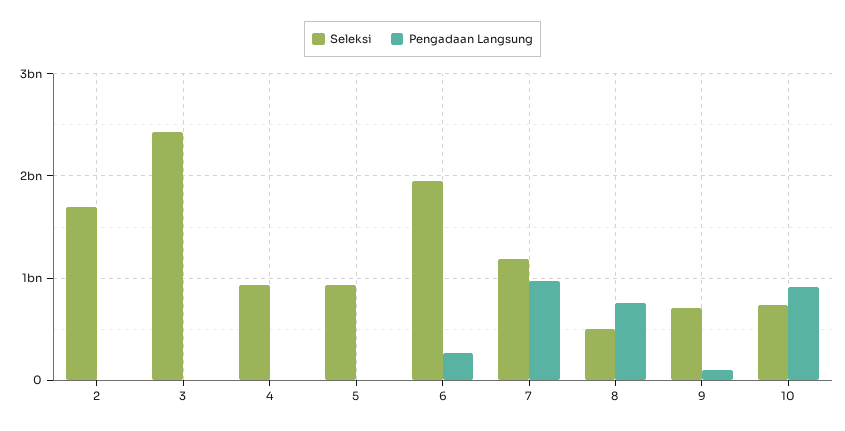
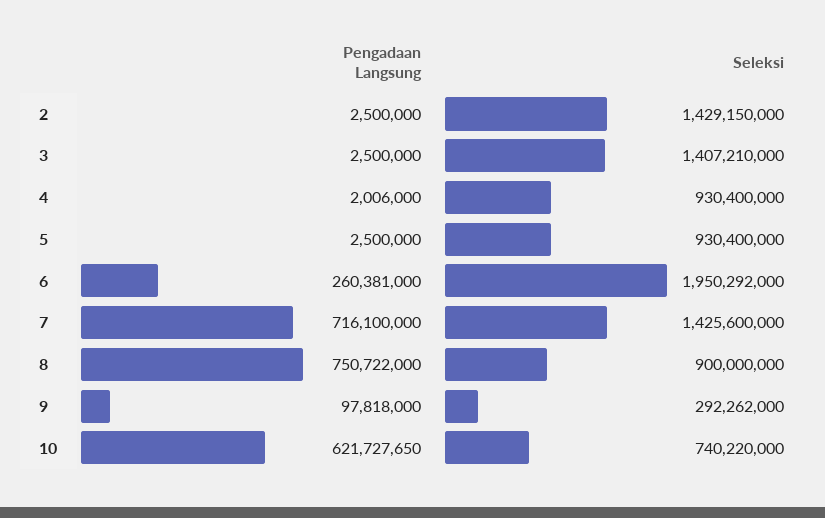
  {
    "Seleksi": {
-     "2": 1700000000,
+     "2": 1429150000,
-     "3": 2400000000,
+     "3": 1407210000,
      "4": 930400000,
      "5": 930400000,
      "6": 1950292000,
-     "7": 1200000000,
+     "7": 1425600000,
-     "8": 500000000,
+     "8": 900000000,
-     "9": 700000000,
+     "9": 292262000,
      "10": 740220000
    },
    "Pengadaan Langsung": {
      "2": 2500000,
      "3": 2500000,
      "4": 2006000,
      "5": 2500000,
      "6": 260381000,
-     "7": 1000000000,
+     "7": 716100000,
      "8": 750722000,
      "9": 97818000,
-     "10": 900000000
+     "10": 621727650
    }
  }

